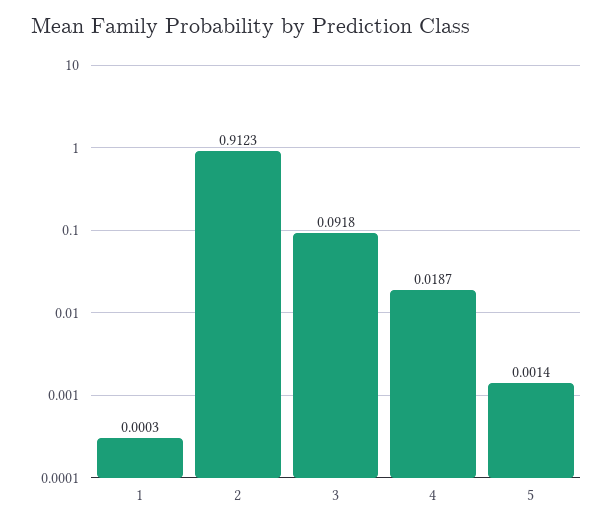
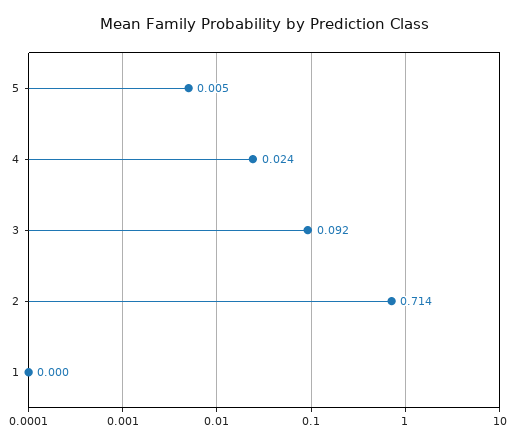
  {
    "1": 0.0003,
-   "2": 0.9123,
+   "2": 0.714,
    "3": 0.0918,
-   "4": 0.0187,
+   "4": 0.024,
-   "5": 0.0014
+   "5": 0.005
  }

